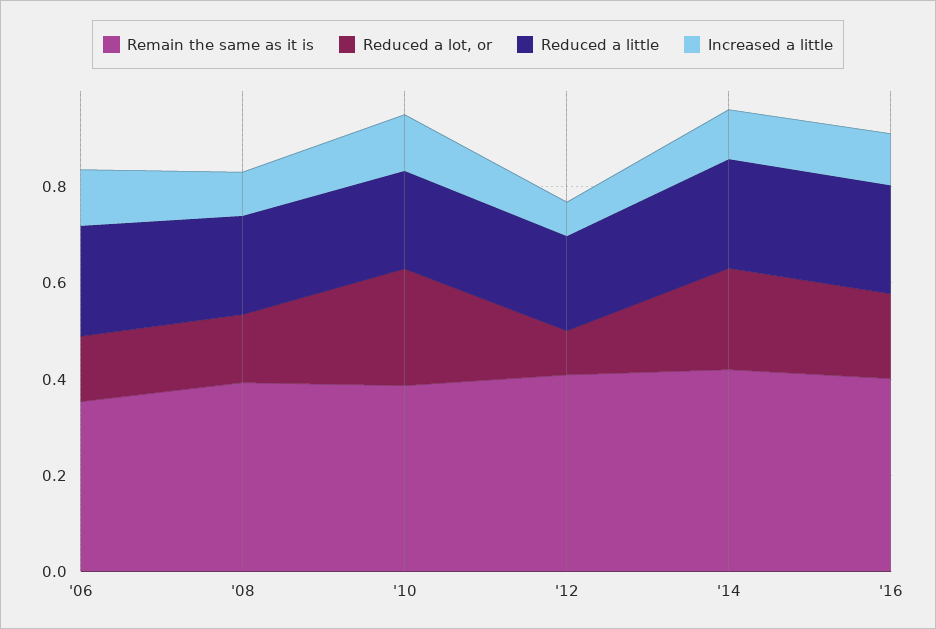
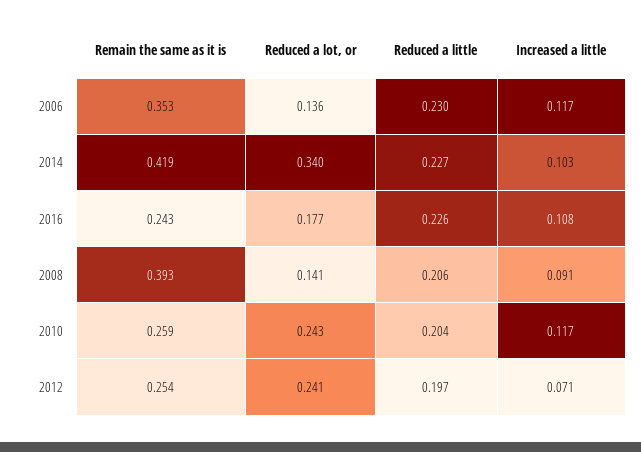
  {
    "Remain the same as it is": {
      "'06": 0.353,
      "'08": 0.393,
-     "'10": 0.4,
+     "'10": 0.259,
-     "'12": 0.4,
+     "'12": 0.254,
      "'14": 0.419,
-     "'16": 0.4
+     "'16": 0.243
    },
    "Reduced a lot, or": {
      "'06": 0.136,
      "'08": 0.141,
      "'10": 0.243,
-     "'12": 0.1,
+     "'12": 0.241,
-     "'14": 0.2,
+     "'14": 0.34,
      "'16": 0.177
    },
    "Reduced a little": {
      "'06": 0.23,
      "'08": 0.206,
      "'10": 0.204,
      "'12": 0.197,
      "'14": 0.227,
      "'16": 0.226
    },
    "Increased a little": {
      "'06": 0.117,
      "'08": 0.091,
      "'10": 0.117,
      "'12": 0.071,
      "'14": 0.103,
      "'16": 0.108
    }
  }

